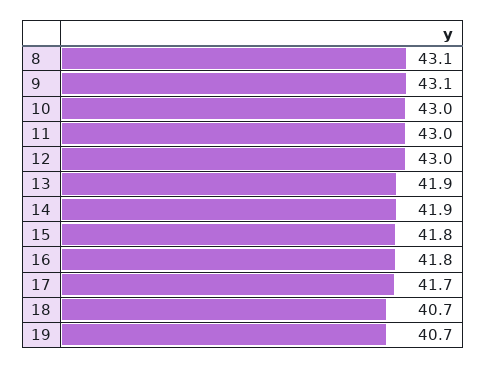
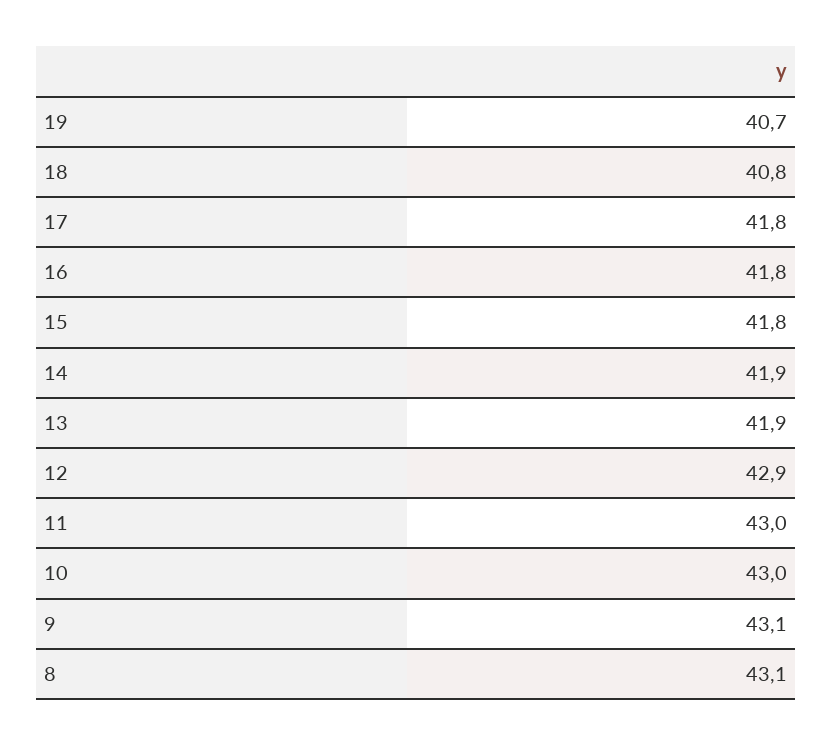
  {
    "8": 43.1,
    "9": 43.1,
    "10": 43,
    "11": 43,
-   "12": 43,
+   "12": 42.9,
    "13": 41.9,
    "14": 41.9,
    "15": 41.8,
    "16": 41.8,
-   "17": 41.7,
+   "17": 41.8,
-   "18": 40.7,
+   "18": 40.8,
    "19": 40.7
  }

